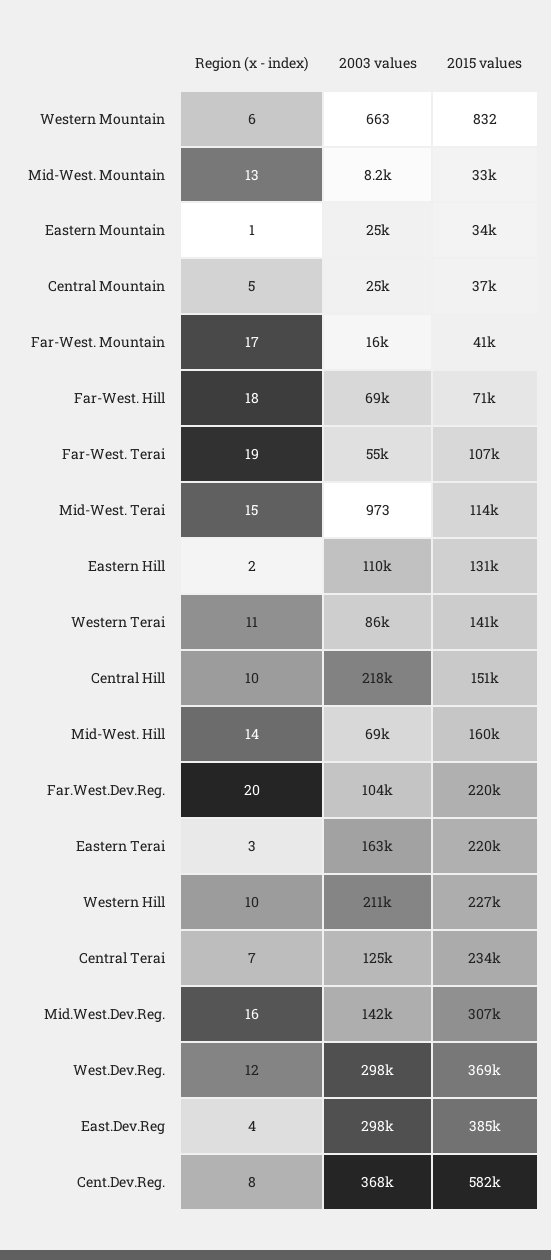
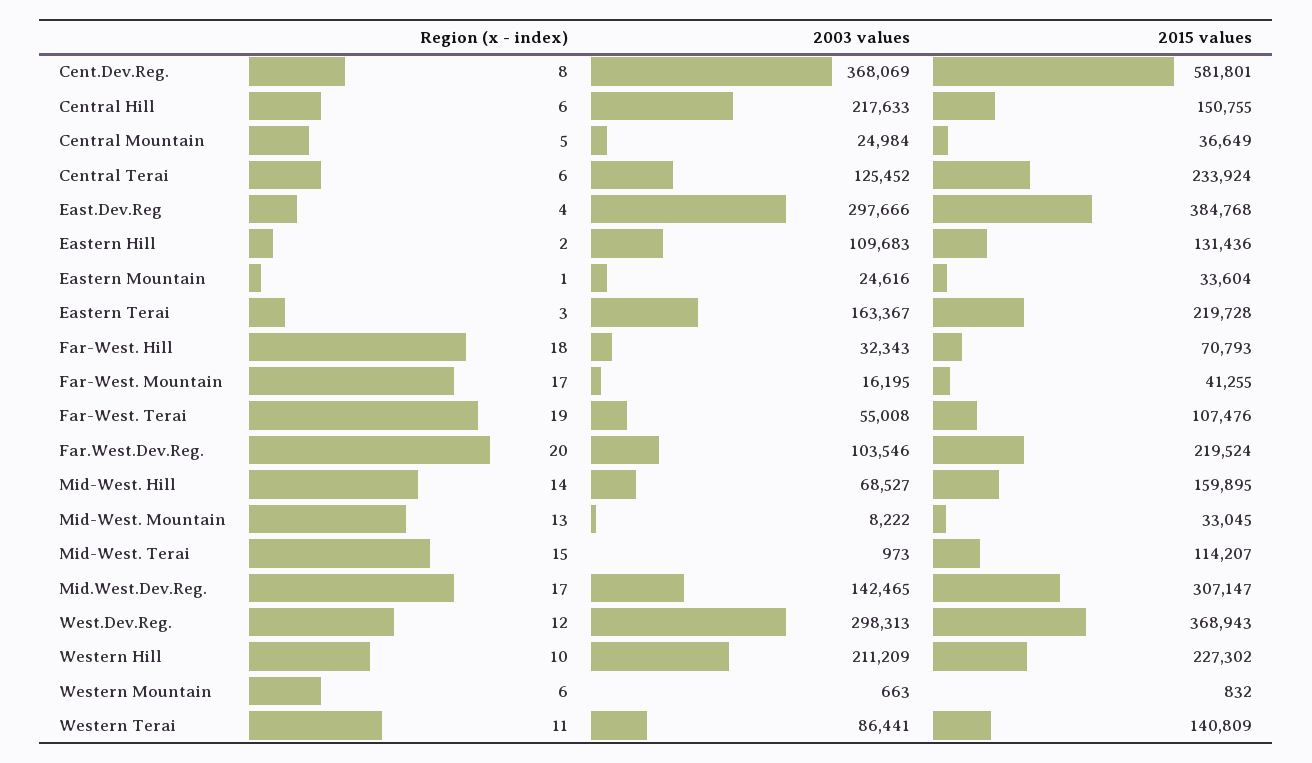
  {
    "Region (x - index)": {
      "Western Mountain": 6,
      "Mid-West. Mountain": 13,
      "Eastern Mountain": 1,
      "Central Mountain": 5,
      "Far-West. Mountain": 17,
      "Far-West. Hill": 18,
      "Far-West. Terai": 19,
      "Mid-West. Terai": 15,
      "Eastern Hill": 2,
      "Western Terai": 11,
-     "Central Hill": 10,
+     "Central Hill": 6,
      "Mid-West. Hill": 14,
      "Far.West.Dev.Reg.": 20,
      "Eastern Terai": 3,
      "Western Hill": 10,
-     "Central Terai": 7,
+     "Central Terai": 6,
-     "Mid.West.Dev.Reg.": 16,
+     "Mid.West.Dev.Reg.": 17,
      "West.Dev.Reg.": 12,
      "East.Dev.Reg": 4,
      "Cent.Dev.Reg.": 8
    },
    "2003 values": {
      "Western Mountain": 663,
      "Mid-West. Mountain": 8222,
      "Eastern Mountain": 24616,
      "Central Mountain": 24984,
      "Far-West. Mountain": 16195,
-     "Far-West. Hill": 69000,
+     "Far-West. Hill": 32343,
      "Far-West. Terai": 55008,
      "Mid-West. Terai": 973,
      "Eastern Hill": 109683,
      "Western Terai": 86441,
      "Central Hill": 217633,
      "Mid-West. Hill": 68527,
      "Far.West.Dev.Reg.": 103546,
      "Eastern Terai": 163367,
      "Western Hill": 211209,
      "Central Terai": 125452,
      "Mid.West.Dev.Reg.": 142465,
      "West.Dev.Reg.": 298313,
      "East.Dev.Reg": 297666,
      "Cent.Dev.Reg.": 368069
    },
    "2015 values": {
      "Western Mountain": 832,
      "Mid-West. Mountain": 33045,
      "Eastern Mountain": 33604,
      "Central Mountain": 36649,
      "Far-West. Mountain": 41255,
      "Far-West. Hill": 70793,
      "Far-West. Terai": 107476,
      "Mid-West. Terai": 114207,
      "Eastern Hill": 131436,
      "Western Terai": 140809,
      "Central Hill": 150755,
      "Mid-West. Hill": 159895,
      "Far.West.Dev.Reg.": 219524,
      "Eastern Terai": 219728,
      "Western Hill": 227302,
      "Central Terai": 233924,
      "Mid.West.Dev.Reg.": 307147,
      "West.Dev.Reg.": 368943,
      "East.Dev.Reg": 384768,
      "Cent.Dev.Reg.": 581801
    }
  }

